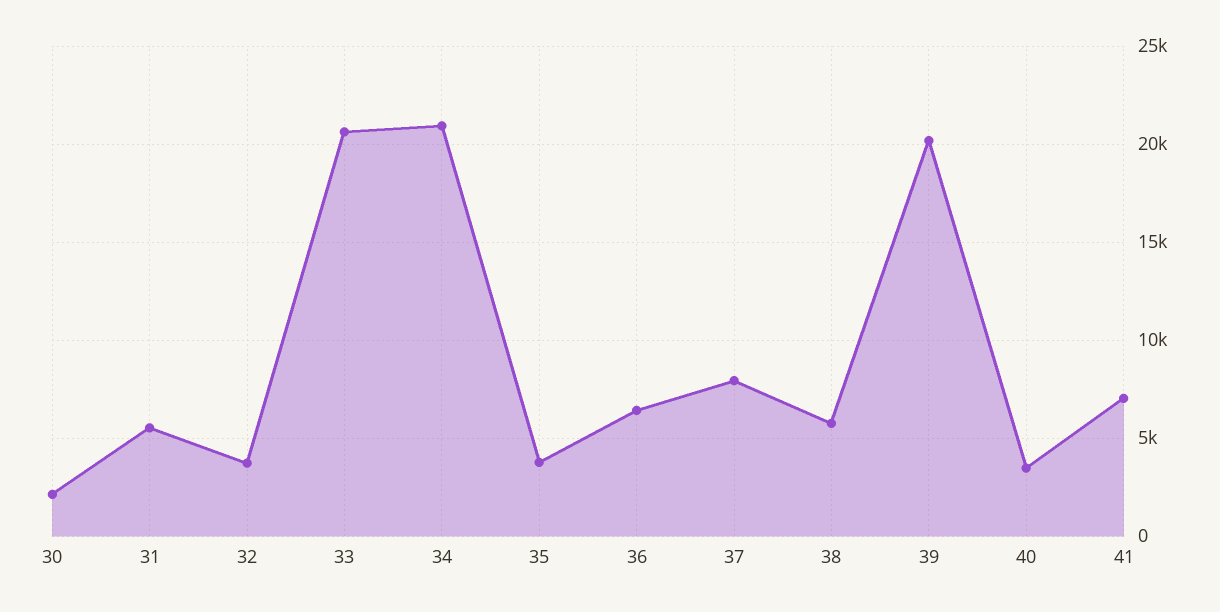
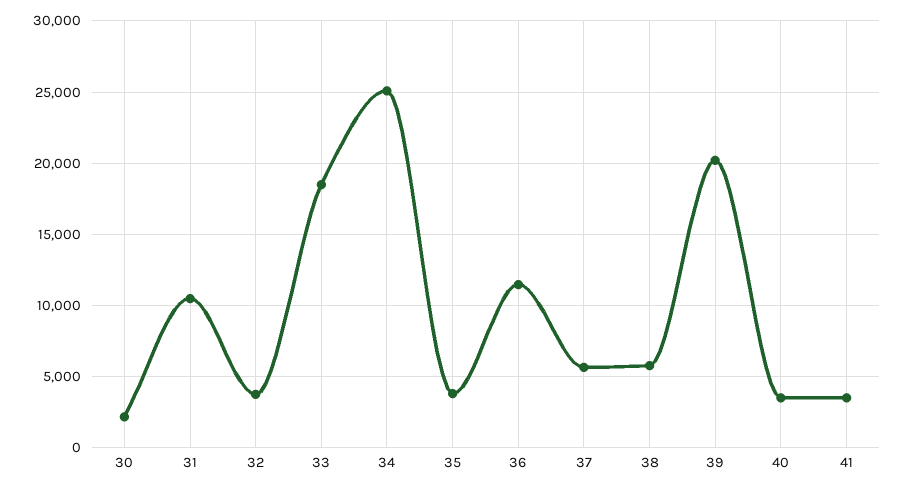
  {
    "30": 2000,
-   "31": 5500,
+   "31": 10500,
    "32": 3500,
-   "33": 20500,
+   "33": 18500,
-   "34": 21000,
+   "34": 25000,
    "35": 4000,
-   "36": 6500,
+   "36": 11500,
-   "37": 8000,
+   "37": 5500,
    "38": 6000,
    "39": 20000,
    "40": 3500,
-   "41": 7000
+   "41": 3500
  }

